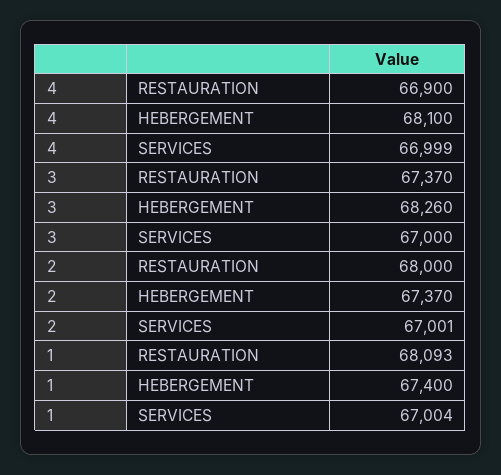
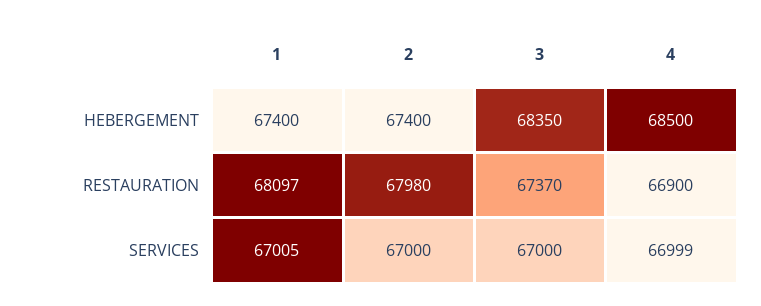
  {
    "4": {
      "RESTAURATION": 66900,
-     "HEBERGEMENT": 68100,
+     "HEBERGEMENT": 68500,
      "SERVICES": 66999
    },
    "3": {
      "RESTAURATION": 67370,
-     "HEBERGEMENT": 68260,
+     "HEBERGEMENT": 68350,
      "SERVICES": 67000
    },
    "2": {
-     "RESTAURATION": 68000,
+     "RESTAURATION": 67980,
-     "HEBERGEMENT": 67370,
+     "HEBERGEMENT": 67400,
-     "SERVICES": 67001
+     "SERVICES": 67000
    },
    "1": {
-     "RESTAURATION": 68093,
+     "RESTAURATION": 68097,
      "HEBERGEMENT": 67400,
-     "SERVICES": 67004
+     "SERVICES": 67005
    }
  }

